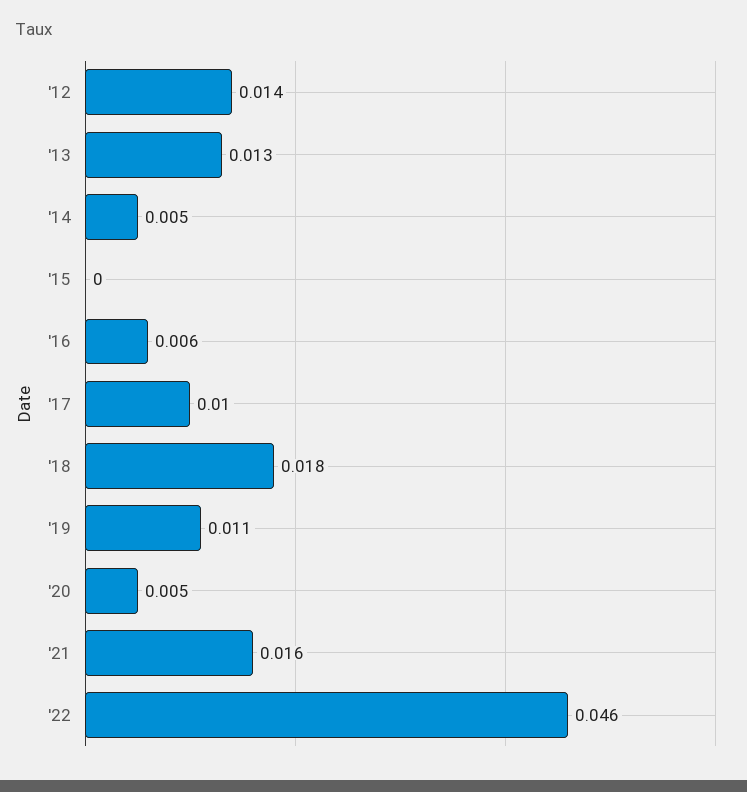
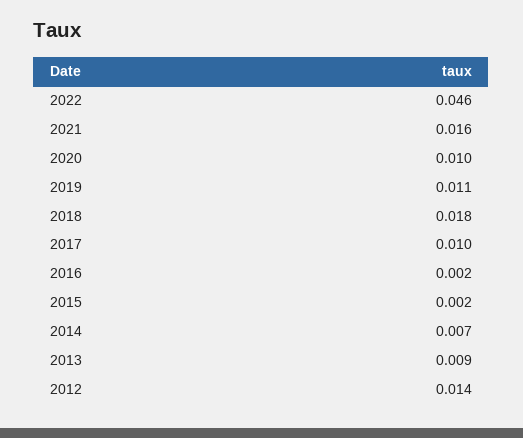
  {
    "'12": 0.014,
-   "'13": 0.013,
+   "'13": 0.009,
-   "'14": 0.005,
+   "'14": 0.007,
-   "'15": 0,
+   "'15": 0.002,
-   "'16": 0.006,
+   "'16": 0.002,
    "'17": 0.01,
    "'18": 0.018,
    "'19": 0.011,
-   "'20": 0.005,
+   "'20": 0.01,
    "'21": 0.016,
    "'22": 0.046
  }

